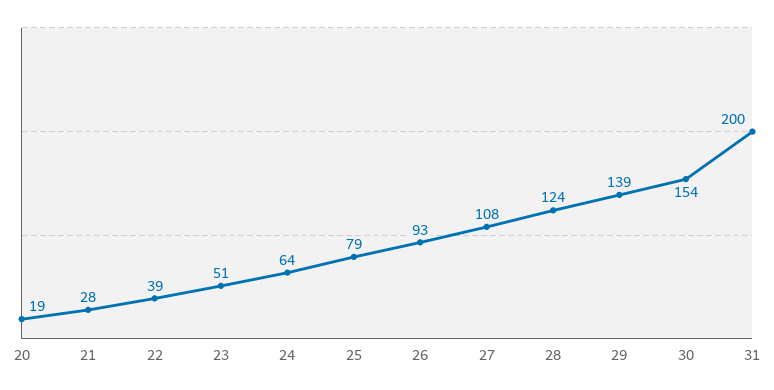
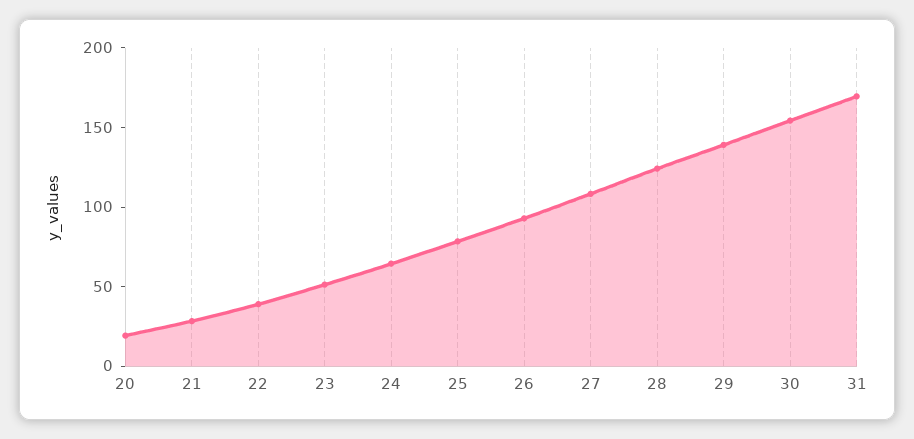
  {
    "20": 19,
    "21": 28,
    "22": 39,
    "23": 51,
    "24": 64,
    "25": 79,
    "26": 93,
    "27": 108,
    "28": 124,
    "29": 139,
    "30": 154,
-   "31": 200
+   "31": 170
  }

